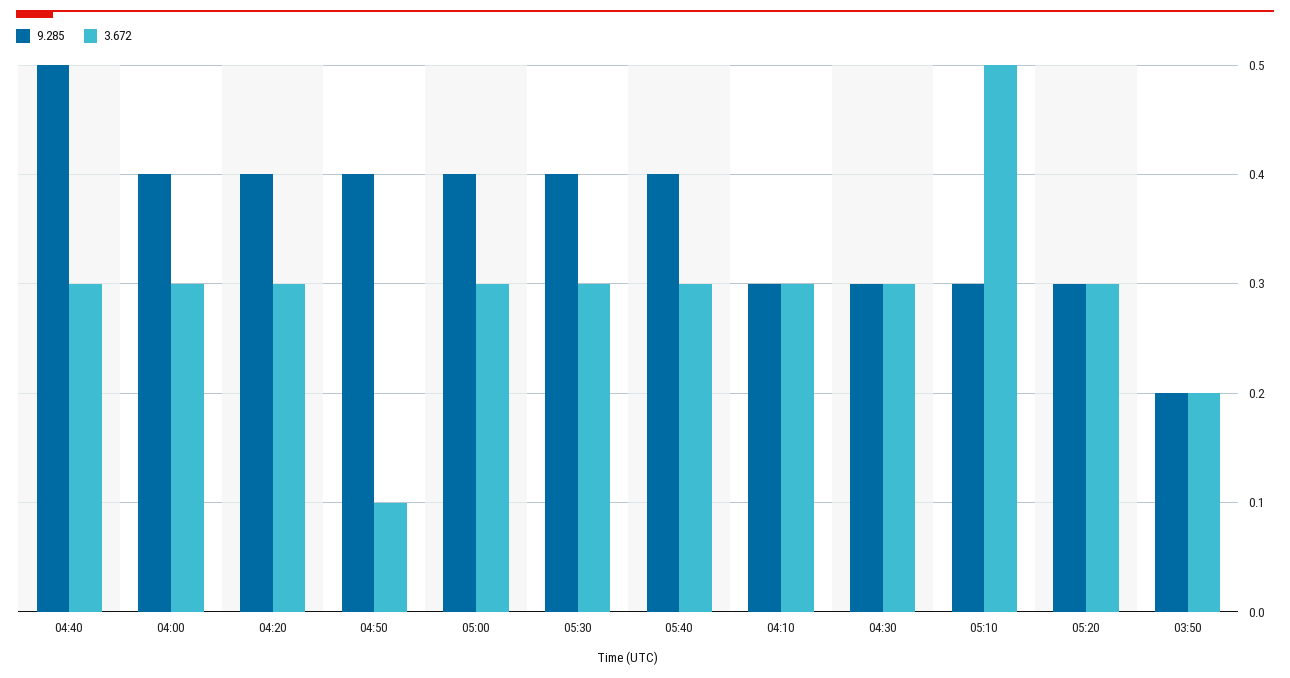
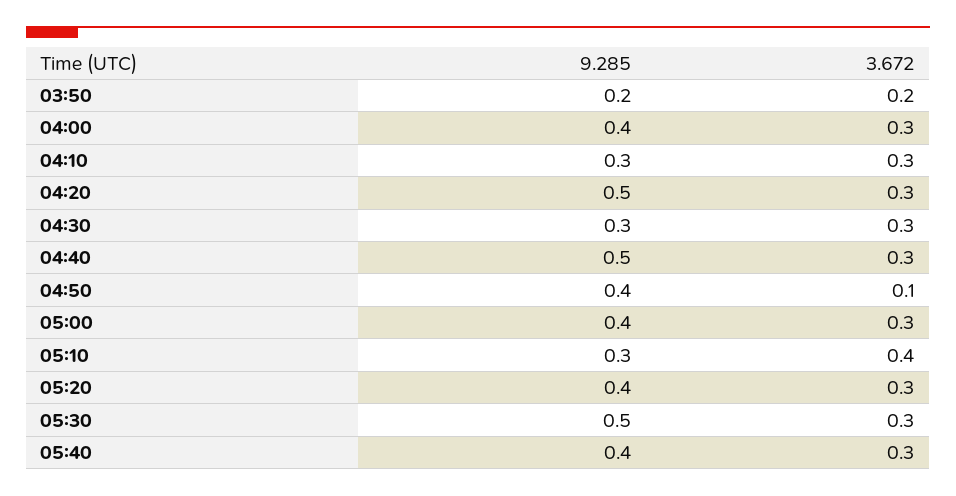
  {
    "9.285": {
      "04:40": 0.5,
      "04:00": 0.4,
-     "04:20": 0.4,
+     "04:20": 0.5,
      "04:50": 0.4,
      "05:00": 0.4,
-     "05:30": 0.4,
+     "05:30": 0.5,
      "05:40": 0.4,
      "04:10": 0.3,
      "04:30": 0.3,
      "05:10": 0.3,
-     "05:20": 0.3,
+     "05:20": 0.4,
      "03:50": 0.2
    },
    "3.672": {
      "04:40": 0.3,
      "04:00": 0.3,
      "04:20": 0.3,
      "04:50": 0.1,
      "05:00": 0.3,
      "05:30": 0.3,
      "05:40": 0.3,
      "04:10": 0.3,
      "04:30": 0.3,
-     "05:10": 0.5,
+     "05:10": 0.4,
      "05:20": 0.3,
      "03:50": 0.2
    }
  }

